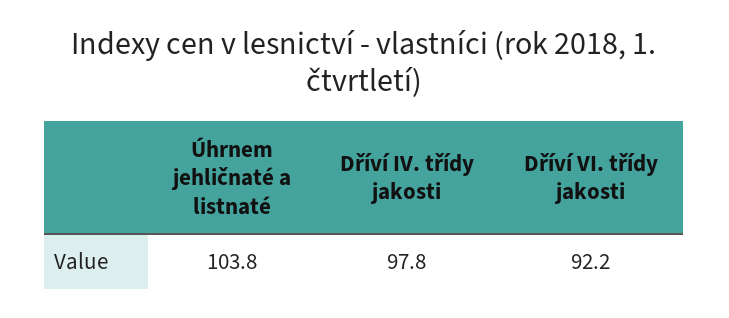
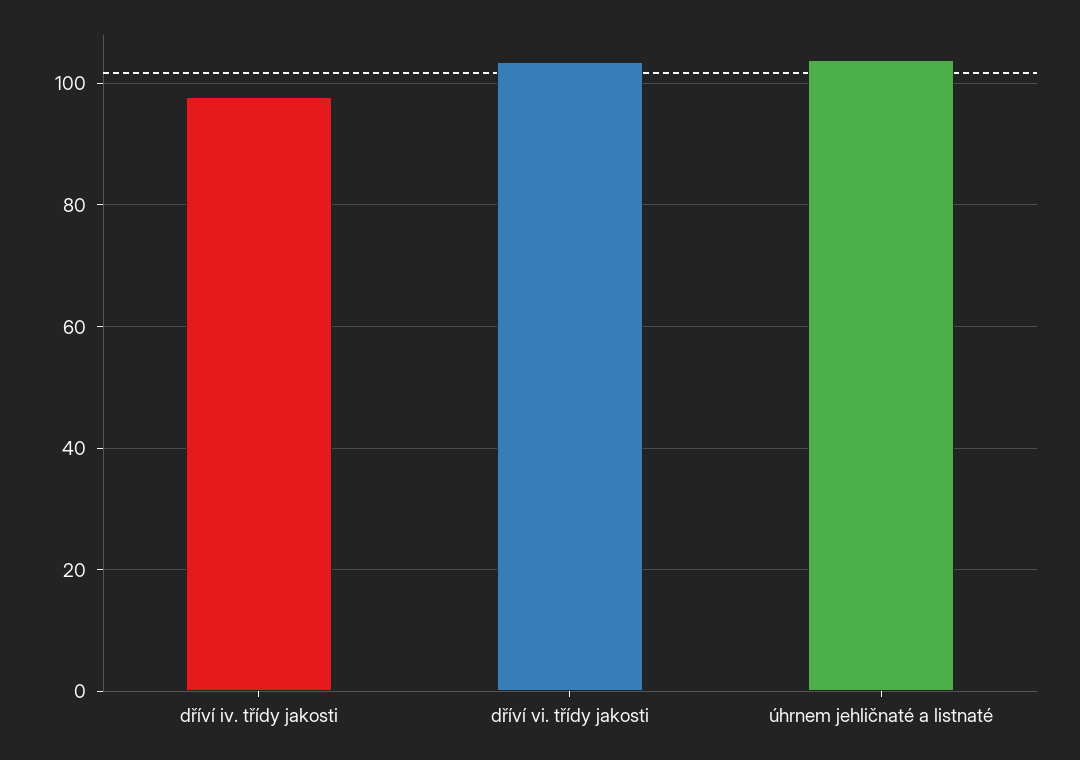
  {
    "Úhrnem jehličnaté a listnaté": 103.8,
    "Dříví IV. třídy jakosti": 97.8,
-   "Dříví VI. třídy jakosti": 92.2
+   "Dříví VI. třídy jakosti": 104
  }

